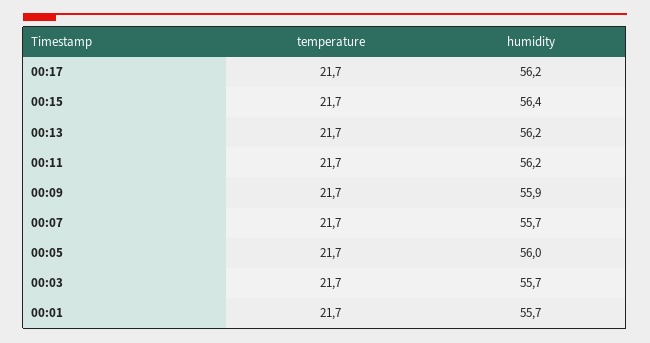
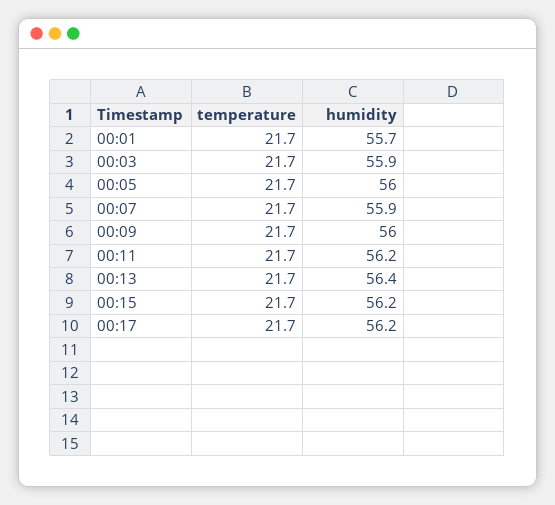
  {
    "temperature": {
      "00:17": 21.7,
      "00:15": 21.7,
      "00:13": 21.7,
      "00:11": 21.7,
      "00:09": 21.7,
      "00:07": 21.7,
      "00:05": 21.7,
      "00:03": 21.7,
      "00:01": 21.7
    },
    "humidity": {
      "00:17": 56.2,
-     "00:15": 56.4,
+     "00:15": 56.2,
-     "00:13": 56.2,
+     "00:13": 56.4,
      "00:11": 56.2,
-     "00:09": 55.9,
+     "00:09": 56,
-     "00:07": 55.7,
+     "00:07": 55.9,
      "00:05": 56,
-     "00:03": 55.7,
+     "00:03": 55.9,
      "00:01": 55.7
    }
  }

